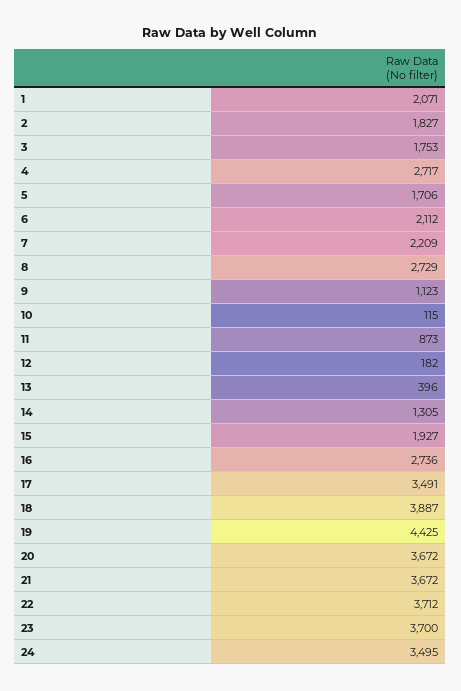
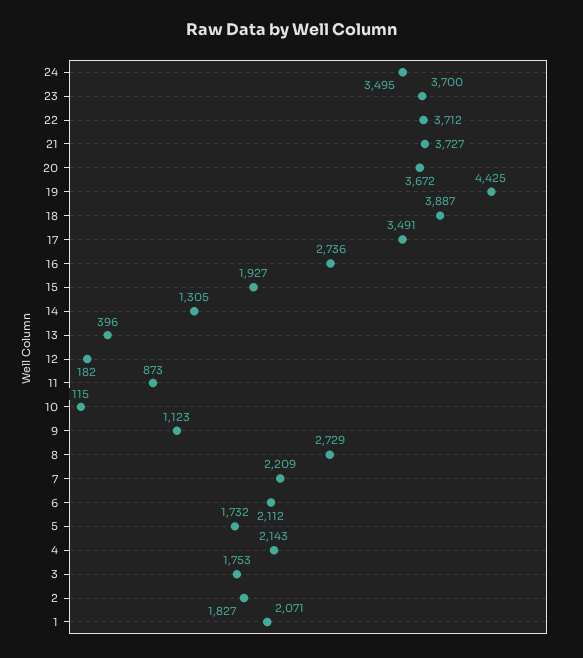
  {
    "1": 2071,
    "2": 1827,
    "3": 1753,
-   "4": 2717,
+   "4": 2143,
-   "5": 1706,
+   "5": 1732,
    "6": 2112,
    "7": 2209,
    "8": 2729,
    "9": 1123,
    "10": 115,
    "11": 873,
    "12": 182,
    "13": 396,
    "14": 1305,
    "15": 1927,
    "16": 2736,
    "17": 3491,
    "18": 3887,
    "19": 4425,
    "20": 3672,
-   "21": 3672,
+   "21": 3727,
    "22": 3712,
    "23": 3700,
    "24": 3495
  }

